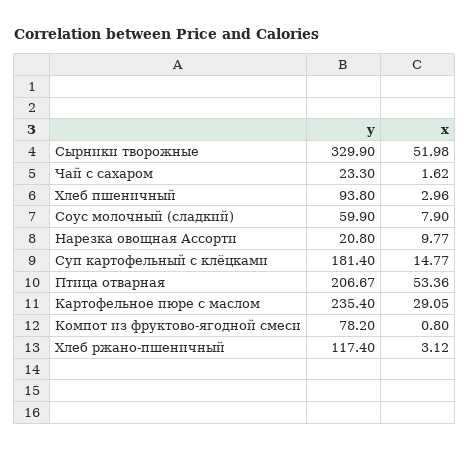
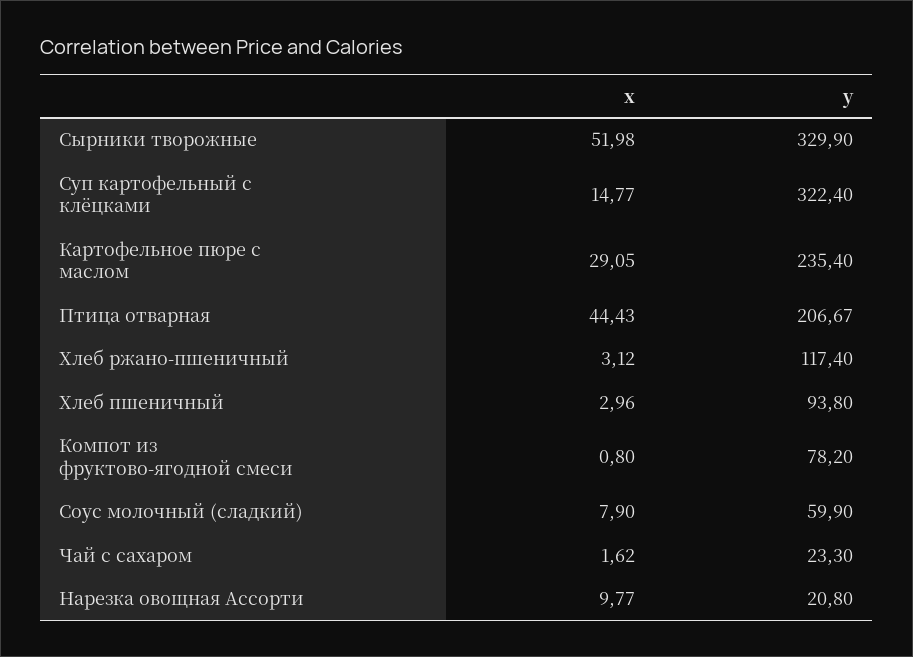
  {
    "y": {
      "Сырники творожные": 329.9,
      "Чай с сахаром": 23.3,
      "Хлеб пшеничный": 93.8,
      "Соус молочный (сладкий)": 59.9,
      "Нарезка овощная Ассорти": 20.8,
-     "Суп картофельный с клёцками": 181.4,
+     "Суп картофельный с клёцками": 322.4,
      "Птица отварная": 206.67,
      "Картофельное пюре с маслом": 235.4,
      "Компот из фруктово-ягодной смеси": 78.2,
      "Хлеб ржано-пшеничный": 117.4
    },
    "x": {
      "Сырники творожные": 51.98,
      "Чай с сахаром": 1.62,
      "Хлеб пшеничный": 2.96,
      "Соус молочный (сладкий)": 7.9,
      "Нарезка овощная Ассорти": 9.77,
      "Суп картофельный с клёцками": 14.77,
-     "Птица отварная": 53.36,
+     "Птица отварная": 44.43,
      "Картофельное пюре с маслом": 29.05,
      "Компот из фруктово-ягодной смеси": 0.8,
      "Хлеб ржано-пшеничный": 3.12
    }
  }

